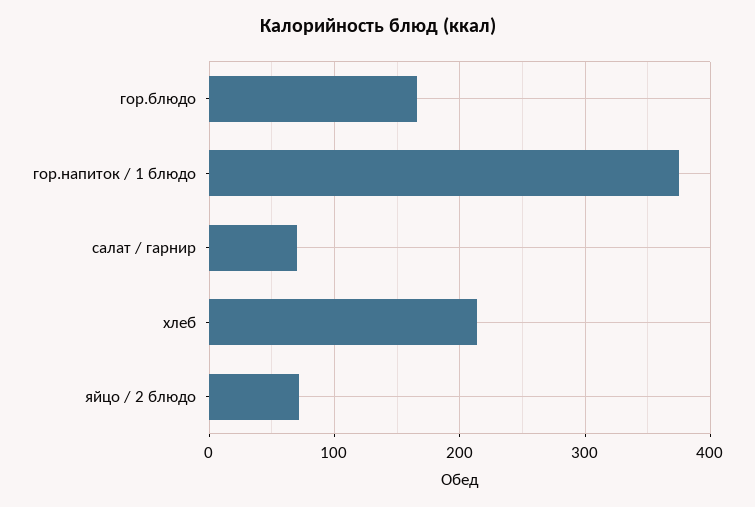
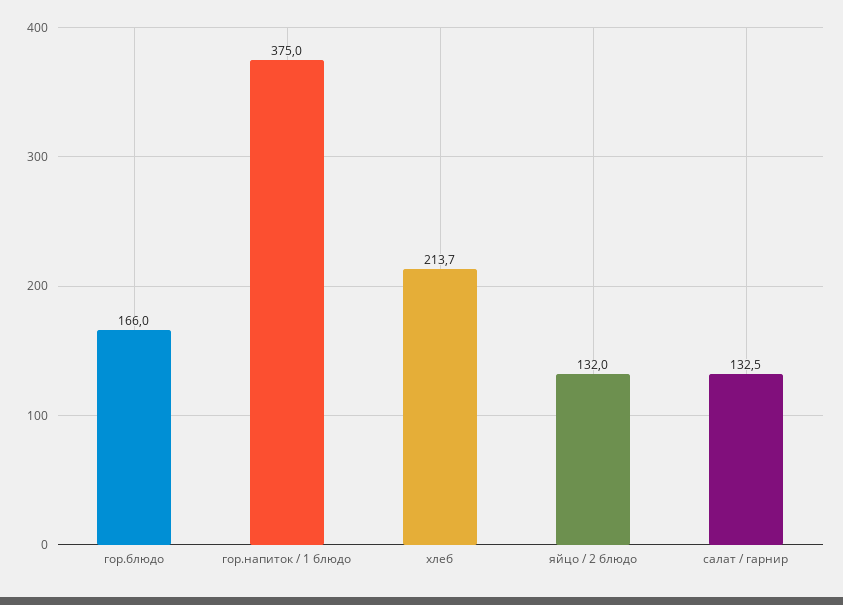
  {
    "гор.блюдо": 166,
    "гор.напиток / 1 блюдо": 375,
-   "салат / гарнир": 70,
+   "салат / гарнир": 132.5,
    "хлеб": 213.7,
-   "яйцо / 2 блюдо": 70
+   "яйцо / 2 блюдо": 132
  }

